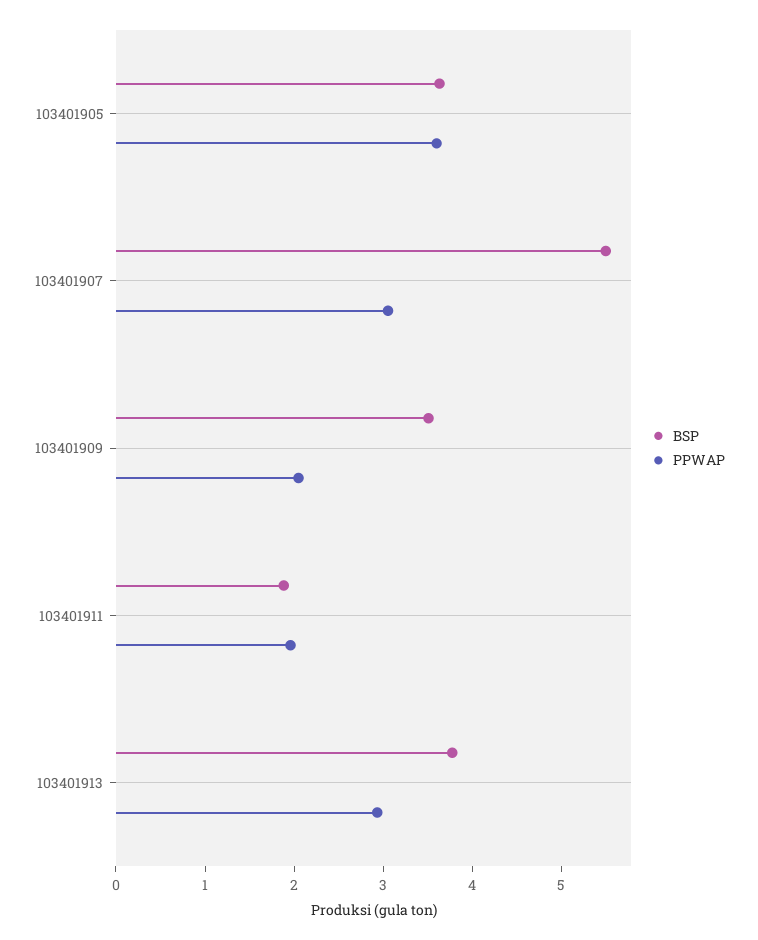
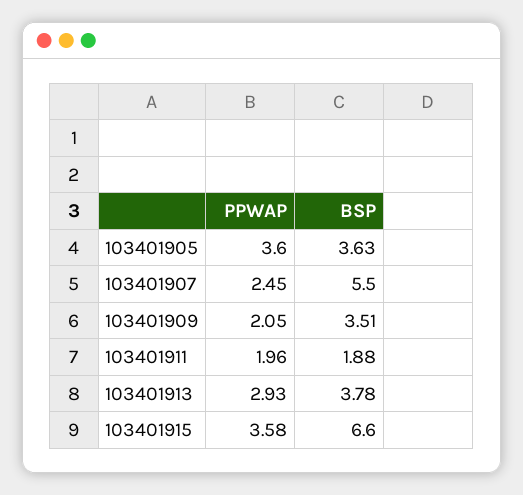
  {
    "BSP": {
      "103401905": 3.63,
      "103401907": 5.5,
      "103401909": 3.51,
      "103401911": 1.88,
-     "103401913": 3.78
+     "103401913": 3.78,
+     "103401915": 6.6
    },
    "PPWAP": {
      "103401905": 3.6,
-     "103401907": 3,
+     "103401907": 2.45,
      "103401909": 2.05,
      "103401911": 1.96,
-     "103401913": 2.93
+     "103401913": 2.93,
+     "103401915": 3.58
    }
  }

